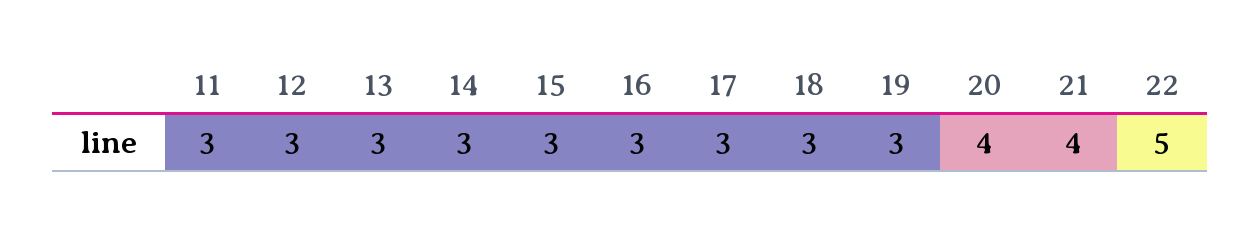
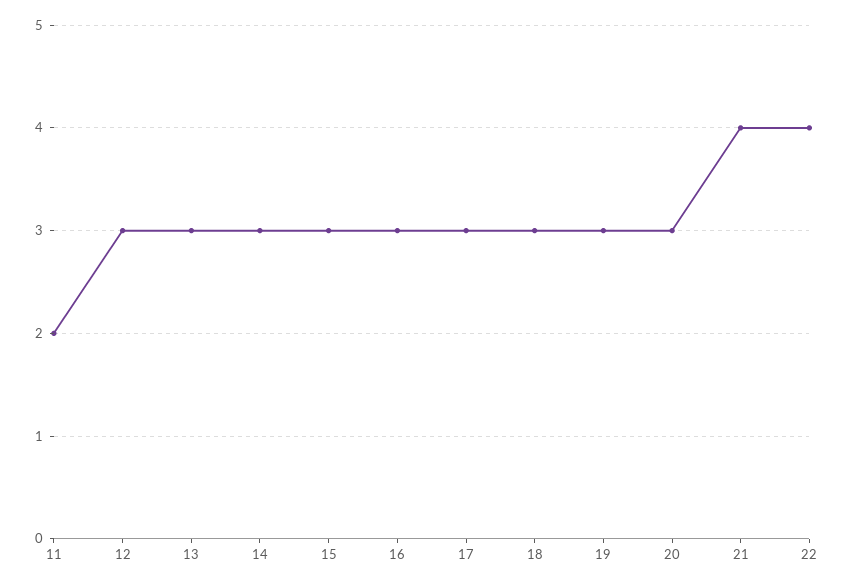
  {
-   "11": 3,
+   "11": 2,
    "12": 3,
    "13": 3,
    "14": 3,
    "15": 3,
    "16": 3,
    "17": 3,
    "18": 3,
    "19": 3,
-   "20": 4,
+   "20": 3,
    "21": 4,
-   "22": 5
+   "22": 4
  }

